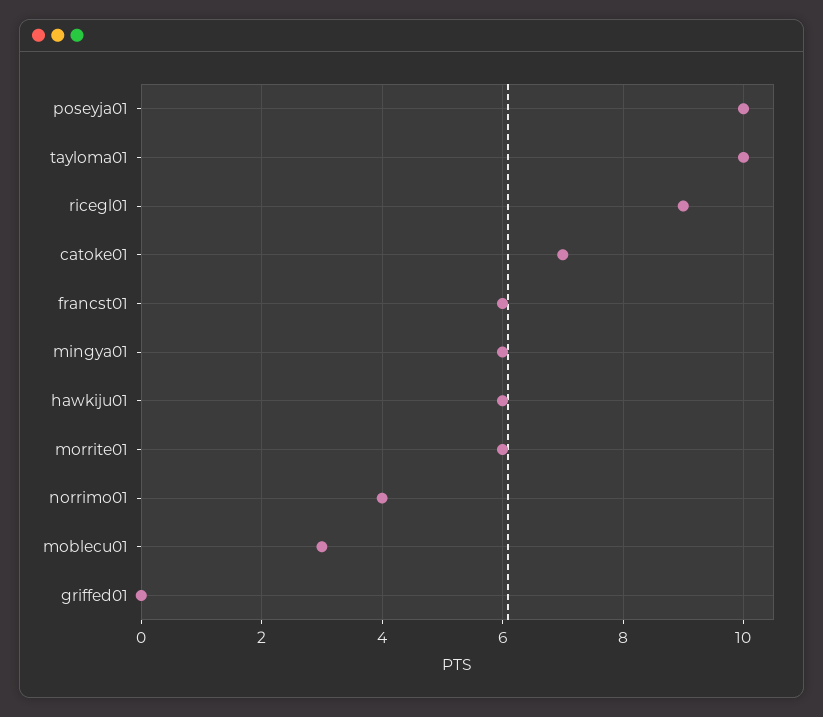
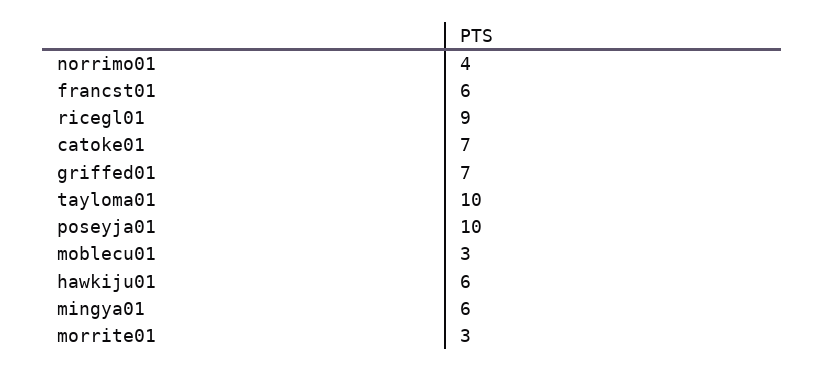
  {
    "poseyja01": 10,
    "tayloma01": 10,
    "ricegl01": 9,
    "catoke01": 7,
    "francst01": 6,
    "mingya01": 6,
    "hawkiju01": 6,
-   "morrite01": 6,
+   "morrite01": 3,
    "norrimo01": 4,
    "moblecu01": 3,
-   "griffed01": 0
+   "griffed01": 7
  }

